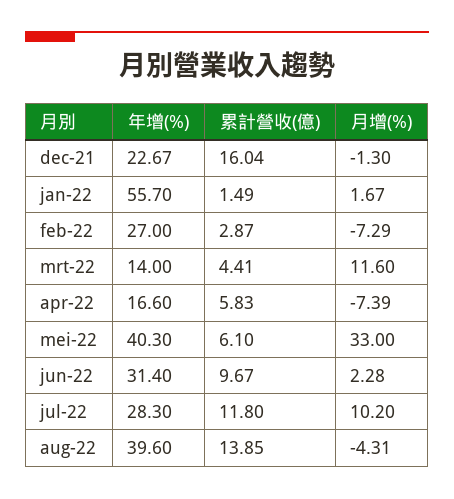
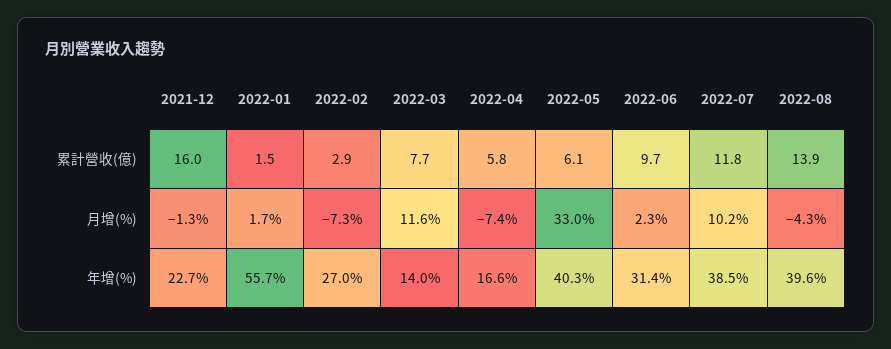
  {
    "年增(%)": {
      "dec-21": 22.67,
      "jan-22": 55.7,
      "feb-22": 27,
      "mrt-22": 14,
      "apr-22": 16.6,
      "mei-22": 40.3,
      "jun-22": 31.4,
-     "jul-22": 28.3,
+     "jul-22": 38.5,
      "aug-22": 39.6
    },
    "累計營收(億)": {
      "dec-21": 16.04,
      "jan-22": 1.49,
      "feb-22": 2.87,
-     "mrt-22": 4.41,
+     "mrt-22": 7.7,
      "apr-22": 5.83,
      "mei-22": 6.1,
      "jun-22": 9.67,
      "jul-22": 11.8,
      "aug-22": 13.85
    },
    "月增(%)": {
      "dec-21": -1.3,
      "jan-22": 1.67,
      "feb-22": -7.29,
      "mrt-22": 11.6,
      "apr-22": -7.39,
      "mei-22": 33,
      "jun-22": 2.28,
      "jul-22": 10.2,
      "aug-22": -4.31
    }
  }

